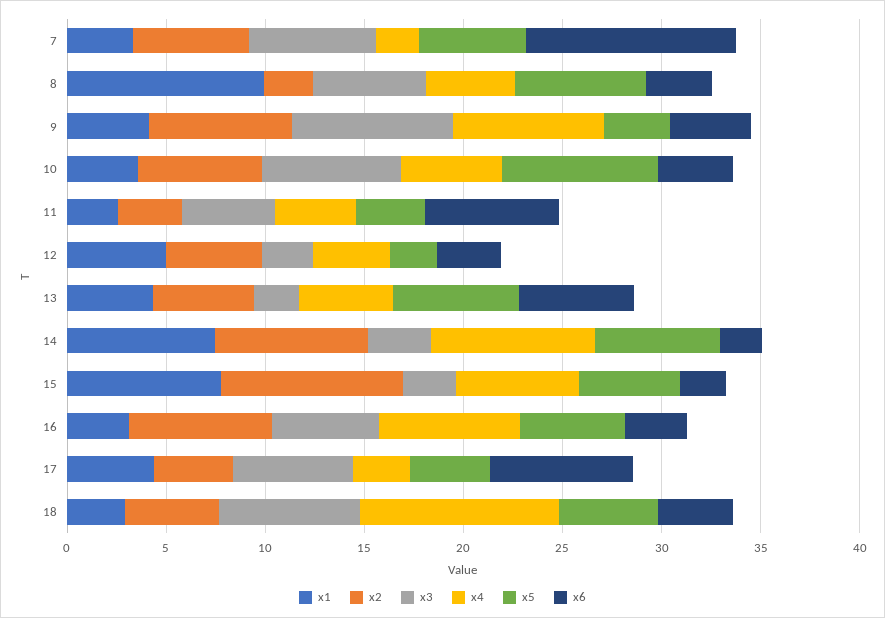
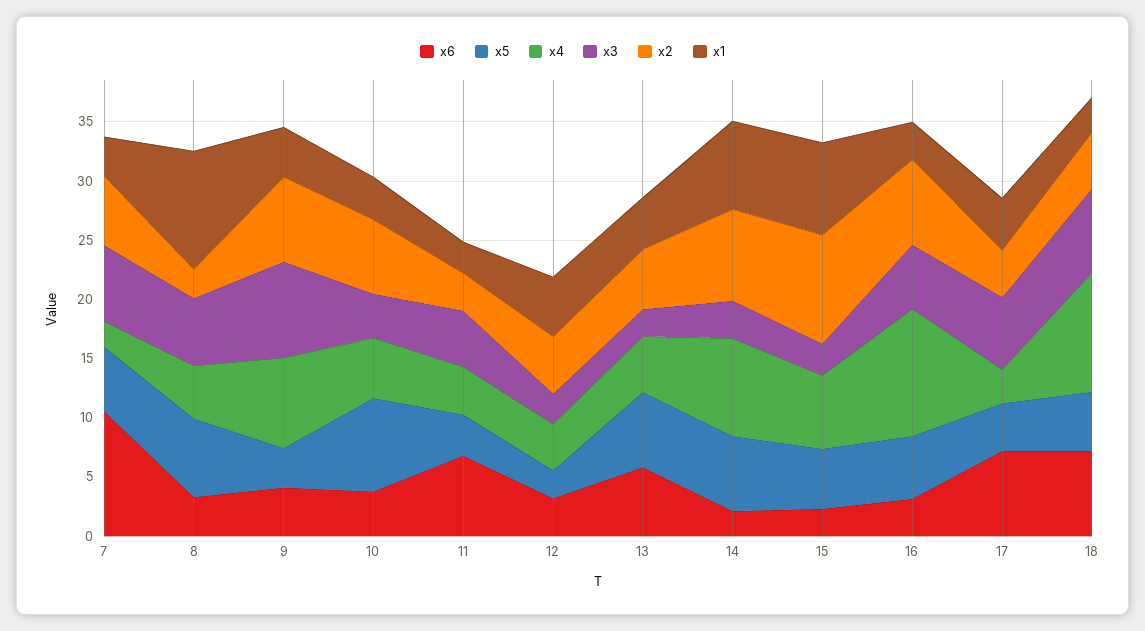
  {
    "x1": {
      "7": 3,
      "8": 10,
      "9": 4,
      "10": 4,
      "11": 3,
      "12": 5,
      "13": 4,
      "14": 7,
      "15": 8,
      "16": 3,
      "17": 4,
      "18": 3
    },
    "x2": {
      "7": 6,
      "8": 2,
      "9": 7,
      "10": 6,
      "11": 3,
      "12": 5,
      "13": 5,
      "14": 8,
      "15": 9,
      "16": 7,
      "17": 4,
      "18": 5
    },
    "x3": {
      "7": 6,
      "8": 6,
      "9": 8,
-     "10": 7,
+     "10": 4,
      "11": 5,
      "12": 3,
      "13": 2,
      "14": 3,
      "15": 3,
      "16": 5,
      "17": 6,
      "18": 7
    },
    "x4": {
      "7": 2,
      "8": 4,
      "9": 8,
      "10": 5,
      "11": 4,
      "12": 4,
      "13": 5,
      "14": 8,
      "15": 6,
-     "16": 7,
+     "16": 11,
      "17": 3,
      "18": 10
    },
    "x5": {
      "7": 5,
      "8": 7,
      "9": 3,
      "10": 8,
      "11": 3,
      "12": 2,
      "13": 6,
      "14": 6,
      "15": 5,
      "16": 5,
      "17": 4,
      "18": 5
    },
    "x6": {
      "7": 11,
      "8": 3,
      "9": 4,
      "10": 4,
      "11": 7,
      "12": 3,
      "13": 6,
      "14": 2,
      "15": 2,
      "16": 3,
      "17": 7,
-     "18": 4
+     "18": 7
    }
  }

